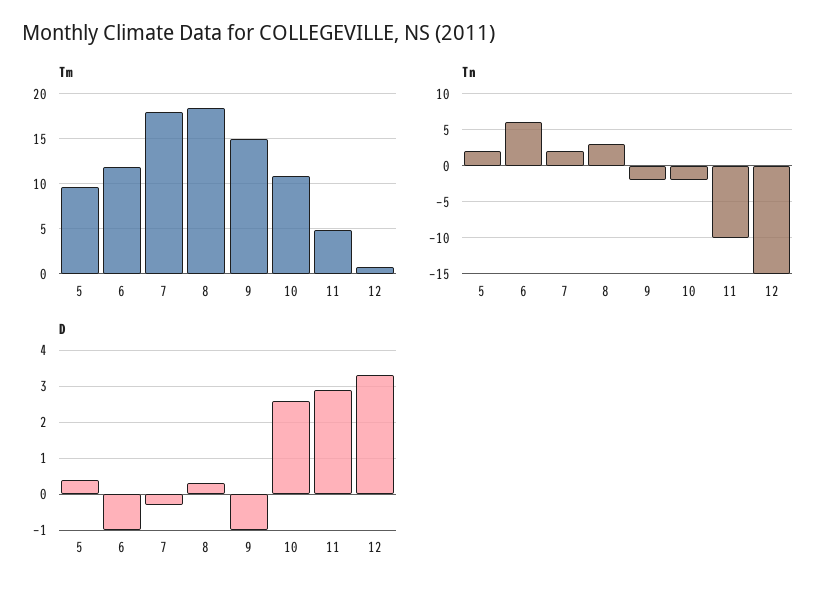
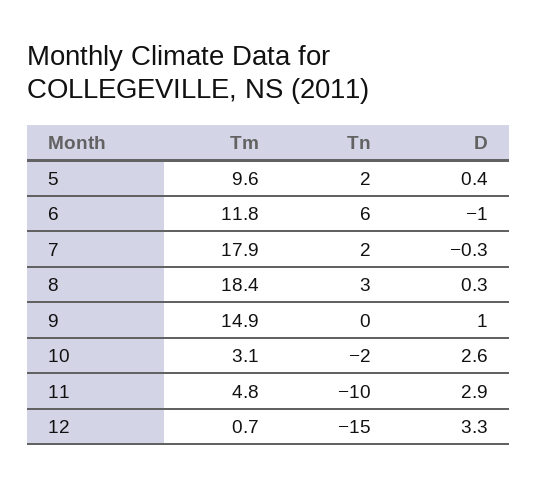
  {
    "Tm": {
      "5": 9.6,
      "6": 11.8,
      "7": 17.9,
      "8": 18.4,
      "9": 14.9,
-     "10": 11,
+     "10": 3.1,
      "11": 4.8,
      "12": 0.7
    },
    "Tn": {
      "5": 2,
      "6": 6,
      "7": 2,
      "8": 3,
-     "9": -2,
+     "9": 0,
      "10": -2,
      "11": -10,
      "12": -15
    },
    "D": {
      "5": 0.4,
      "6": -1,
      "7": -0.3,
      "8": 0.3,
-     "9": -1,
+     "9": 1,
      "10": 2.6,
      "11": 2.9,
      "12": 3.3
    }
  }

